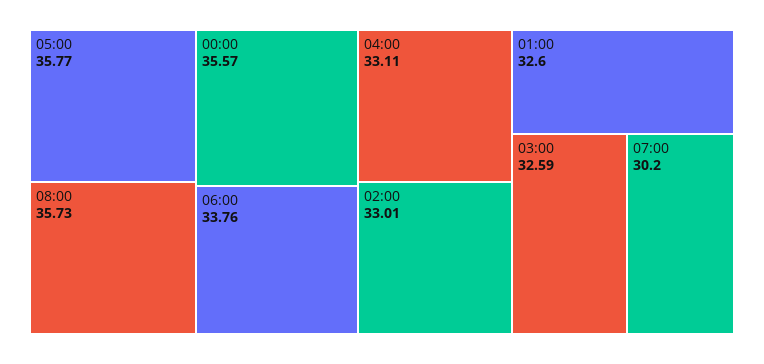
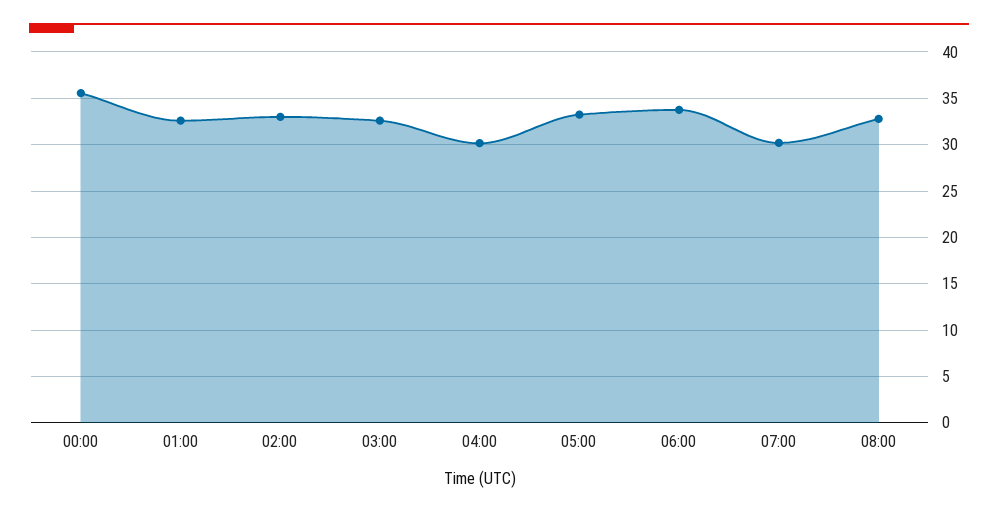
  {
-   "05:00": 35.77,
+   "05:00": 33,
-   "08:00": 35.73,
+   "08:00": 33,
    "00:00": 35.57,
    "06:00": 33.76,
-   "04:00": 33.11,
+   "04:00": 30,
    "02:00": 33.01,
    "01:00": 32.6,
    "03:00": 32.59,
    "07:00": 30.2
  }

